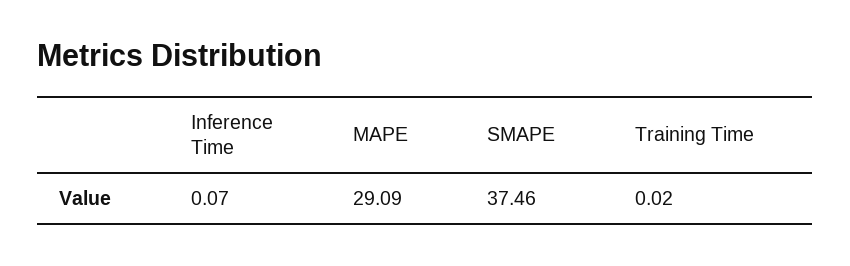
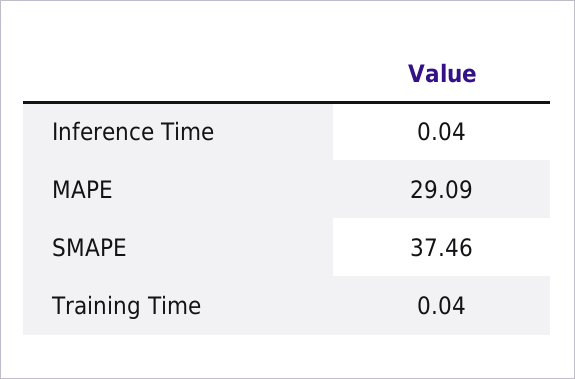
  {
-   "Inference Time": 0.07,
+   "Inference Time": 0.04,
    "MAPE": 29.09,
    "SMAPE": 37.46,
-   "Training Time": 0.02
+   "Training Time": 0.04
  }

